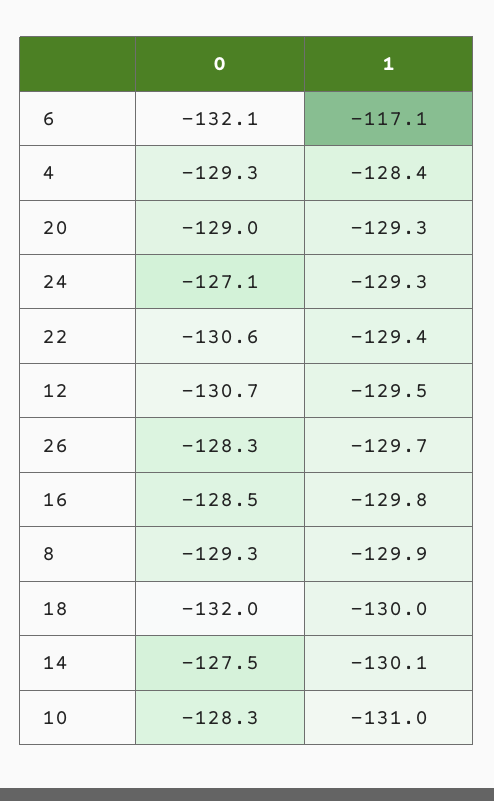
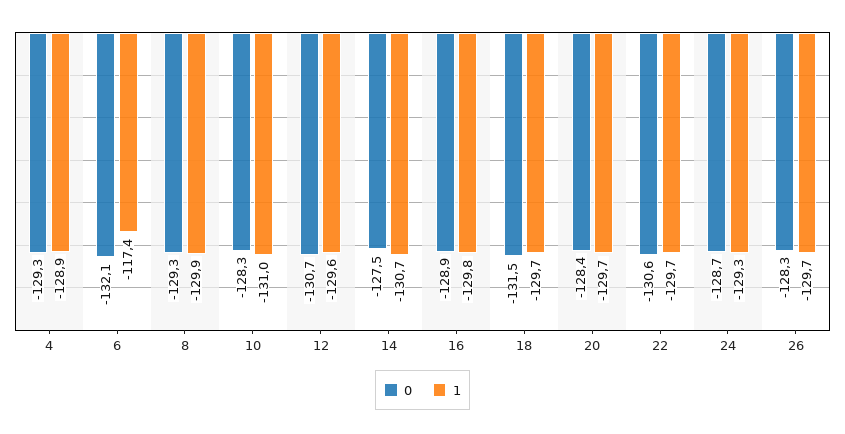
  {
    "0": {
      "6": -132.1,
      "4": -129.3,
-     "20": -129,
+     "20": -128.4,
-     "24": -127.1,
+     "24": -128.7,
      "22": -130.6,
      "12": -130.7,
      "26": -128.3,
-     "16": -128.5,
+     "16": -128.9,
      "8": -129.3,
-     "18": -132,
+     "18": -131.5,
      "14": -127.5,
      "10": -128.3
    },
    "1": {
-     "6": -117.1,
+     "6": -117.4,
-     "4": -128.4,
+     "4": -128.9,
-     "20": -129.3,
+     "20": -129.7,
      "24": -129.3,
-     "22": -129.4,
+     "22": -129.7,
-     "12": -129.5,
+     "12": -129.6,
      "26": -129.7,
      "16": -129.8,
      "8": -129.9,
-     "18": -130,
+     "18": -129.7,
-     "14": -130.1,
+     "14": -130.7,
      "10": -131
    }
  }

